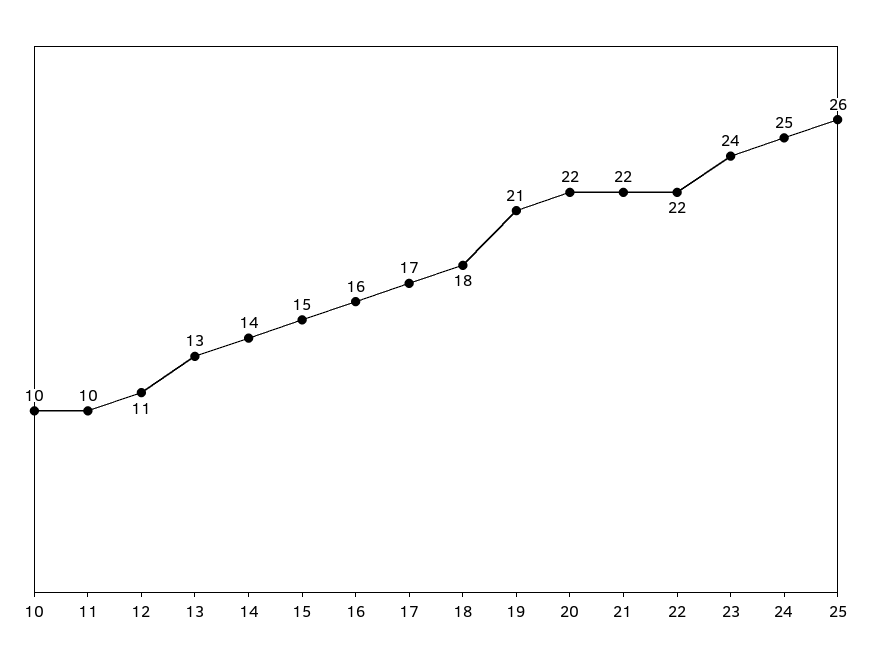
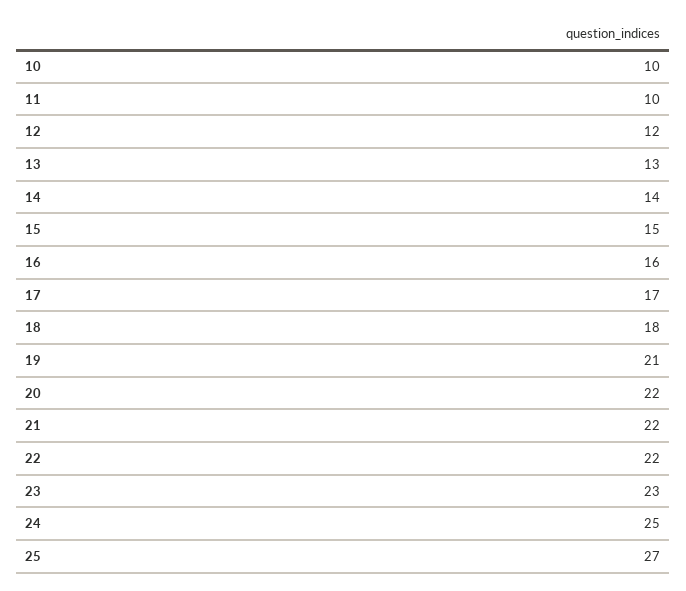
  {
    "10": 10,
    "11": 10,
-   "12": 11,
+   "12": 12,
    "13": 13,
    "14": 14,
    "15": 15,
    "16": 16,
    "17": 17,
    "18": 18,
    "19": 21,
    "20": 22,
    "21": 22,
    "22": 22,
-   "23": 24,
+   "23": 23,
    "24": 25,
-   "25": 26
+   "25": 27
  }

